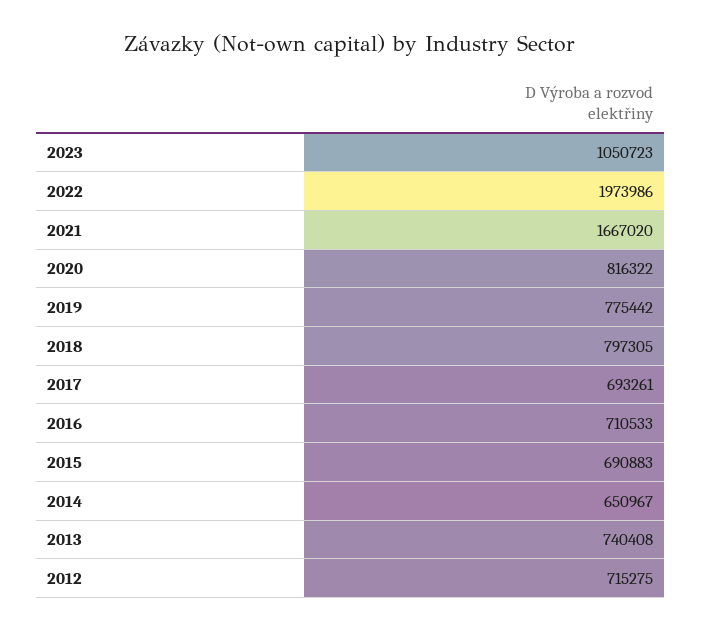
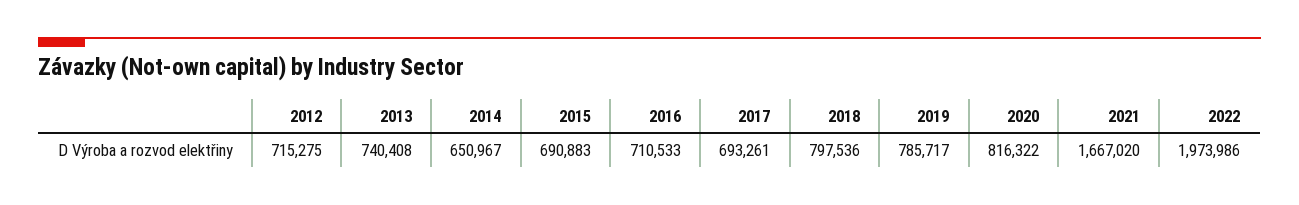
  {
-   "2023": 1050723,
    "2022": 1973986,
    "2021": 1667020,
    "2020": 816322,
-   "2019": 775442,
+   "2019": 785717,
-   "2018": 797305,
+   "2018": 797536,
    "2017": 693261,
    "2016": 710533,
    "2015": 690883,
    "2014": 650967,
    "2013": 740408,
    "2012": 715275
  }

